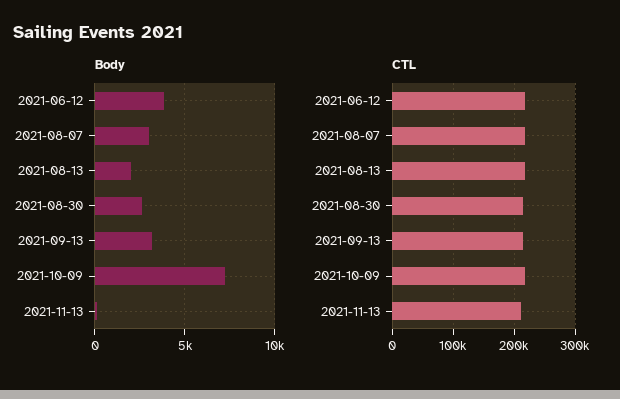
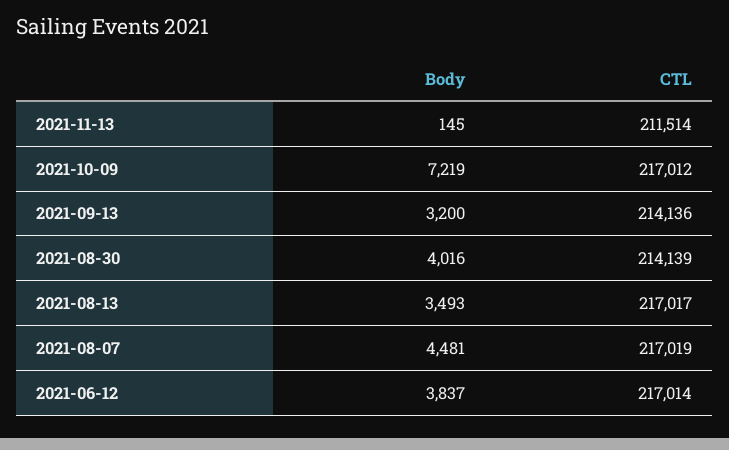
  {
    "Body": {
      "2021-06-12": 3837,
-     "2021-08-07": 3000,
+     "2021-08-07": 4481,
-     "2021-08-13": 2000,
+     "2021-08-13": 3493,
-     "2021-08-30": 2500,
+     "2021-08-30": 4016,
      "2021-09-13": 3200,
      "2021-10-09": 7219,
      "2021-11-13": 145
    },
    "CTL": {
      "2021-06-12": 217014,
      "2021-08-07": 217019,
      "2021-08-13": 217017,
      "2021-08-30": 214139,
      "2021-09-13": 214136,
      "2021-10-09": 217012,
      "2021-11-13": 211514
    }
  }

